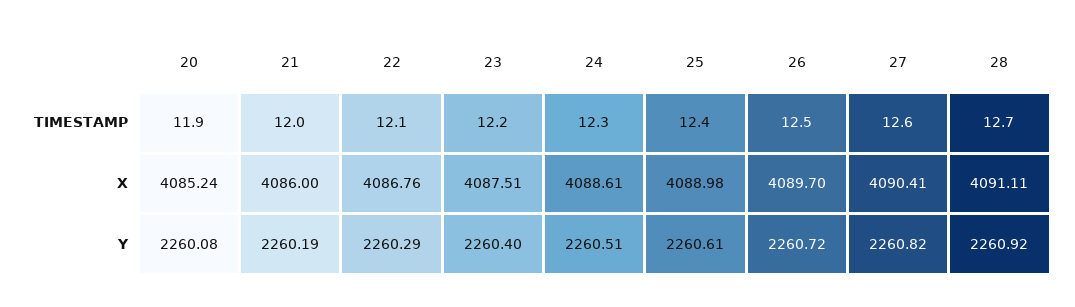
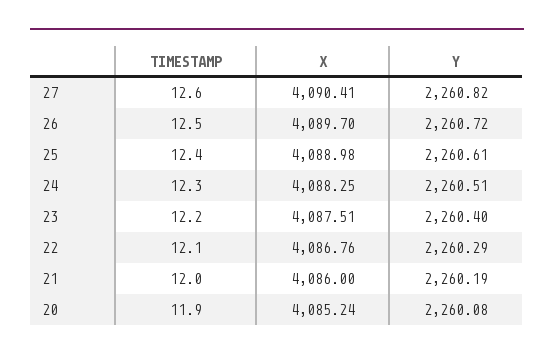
  {
    "20": {
      "TIMESTAMP": 11.9,
      "X": 4085.24,
      "Y": 2260.08
    },
    "21": {
      "TIMESTAMP": 12,
      "X": 4086,
      "Y": 2260.19
    },
    "22": {
      "TIMESTAMP": 12.1,
      "X": 4086.76,
      "Y": 2260.29
    },
    "23": {
      "TIMESTAMP": 12.2,
      "X": 4087.51,
      "Y": 2260.4
    },
    "24": {
      "TIMESTAMP": 12.3,
-     "X": 4088.61,
+     "X": 4088.25,
      "Y": 2260.51
    },
    "25": {
      "TIMESTAMP": 12.4,
      "X": 4088.98,
      "Y": 2260.61
    },
    "26": {
      "TIMESTAMP": 12.5,
      "X": 4089.7,
      "Y": 2260.72
    },
    "27": {
      "TIMESTAMP": 12.6,
      "X": 4090.41,
      "Y": 2260.82
-   },
+   }
-   "28": {
-     "TIMESTAMP": 12.7,
-     "X": 4091.11,
-     "Y": 2260.92
-   }
  }

